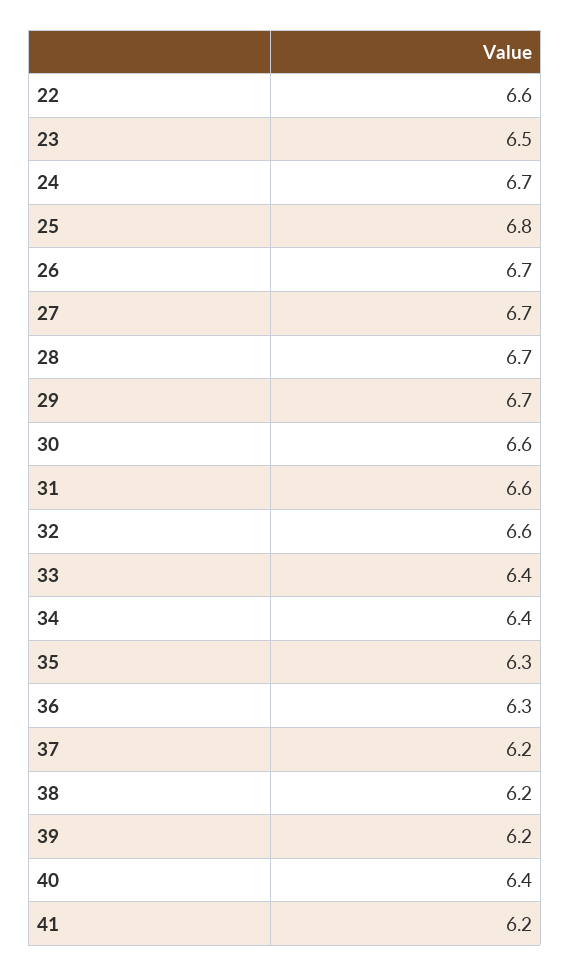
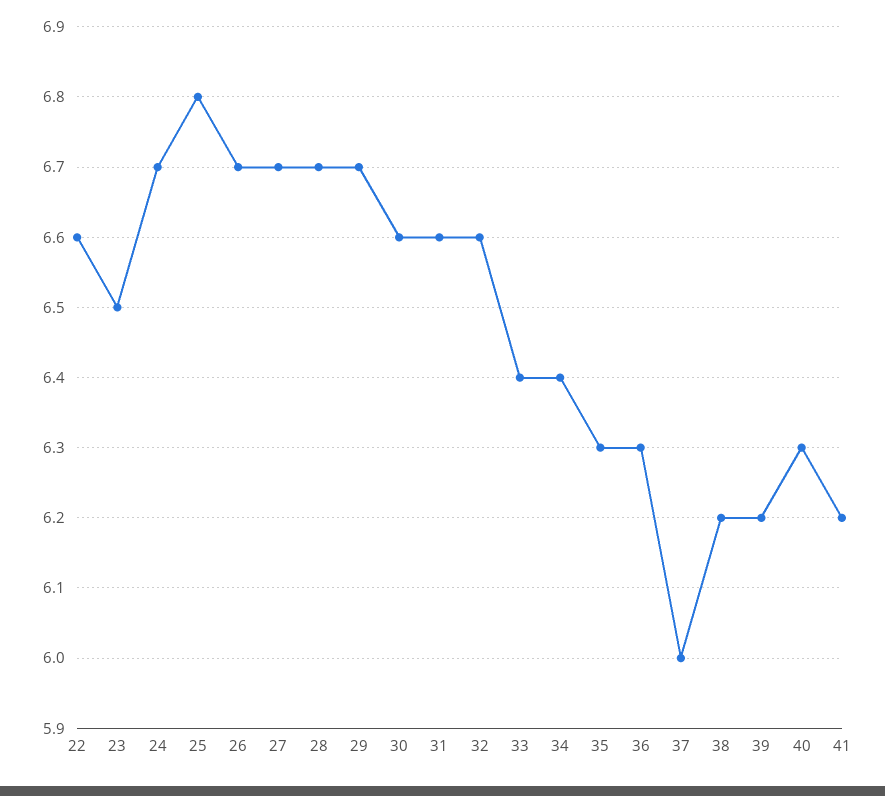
  {
    "22": 6.6,
    "23": 6.5,
    "24": 6.7,
    "25": 6.8,
    "26": 6.7,
    "27": 6.7,
    "28": 6.7,
    "29": 6.7,
    "30": 6.6,
    "31": 6.6,
    "32": 6.6,
    "33": 6.4,
    "34": 6.4,
    "35": 6.3,
    "36": 6.3,
-   "37": 6.2,
+   "37": 6,
    "38": 6.2,
    "39": 6.2,
-   "40": 6.4,
+   "40": 6.3,
    "41": 6.2
  }

